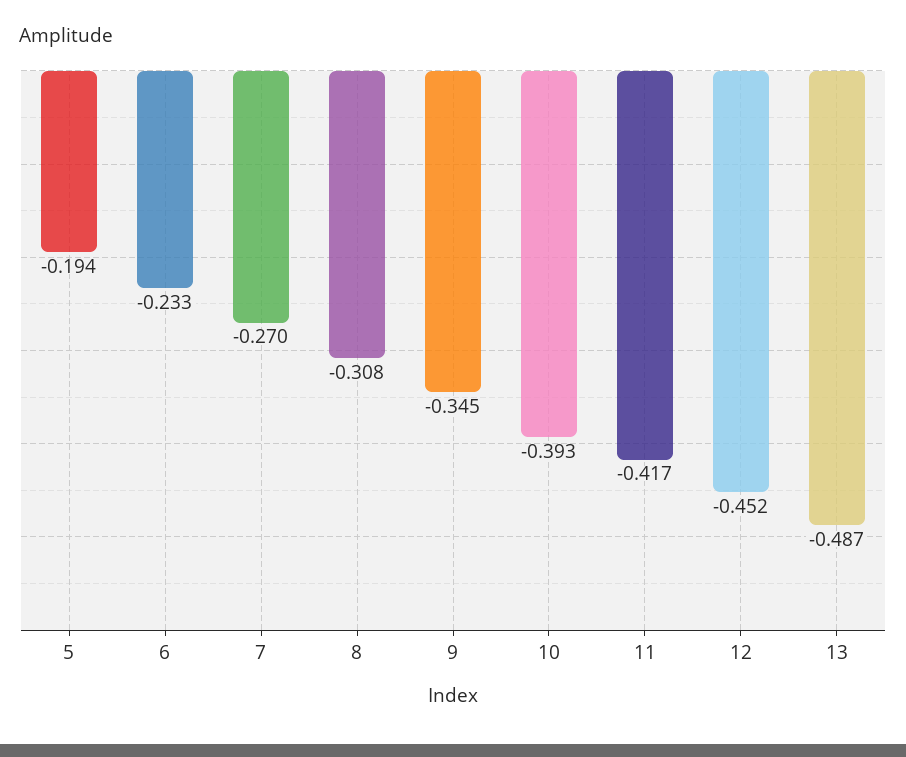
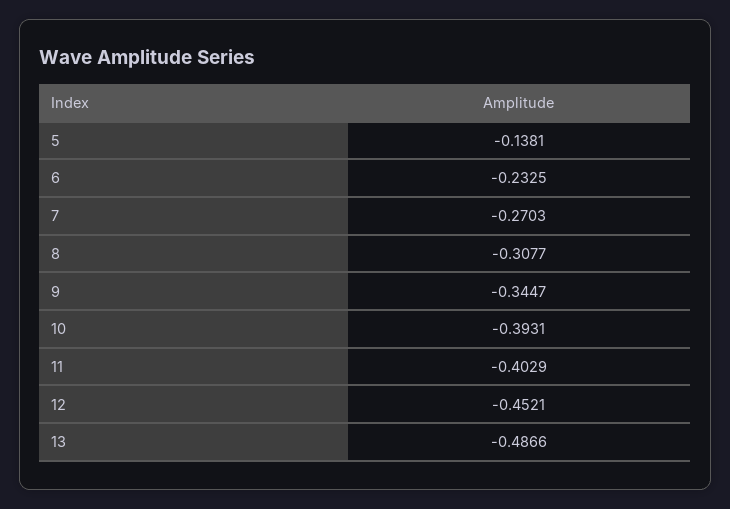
  {
-   "5": -0.194,
+   "5": -0.1381,
    "6": -0.2325,
    "7": -0.2703,
    "8": -0.3077,
    "9": -0.3447,
    "10": -0.3931,
-   "11": -0.417,
+   "11": -0.4029,
    "12": -0.4521,
    "13": -0.4866
  }

